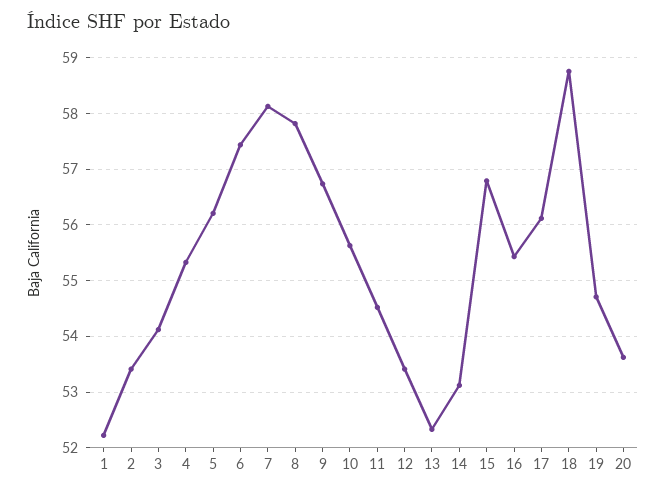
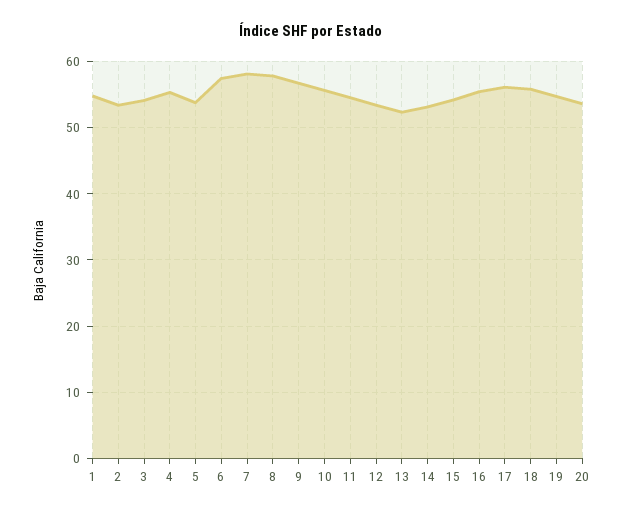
  {
-   "1": 52.2,
+   "1": 55,
    "2": 53.4,
    "3": 54.2,
    "4": 55.4,
-   "5": 56.2,
+   "5": 54,
    "6": 57.4,
    "7": 58.2,
    "8": 57.8,
    "9": 56.8,
    "10": 55.6,
    "11": 54.6,
    "12": 53.4,
    "13": 52.4,
    "14": 53.2,
-   "15": 56.8,
+   "15": 54,
    "16": 55.4,
    "17": 56.2,
-   "18": 58.8,
+   "18": 56,
    "19": 54.8,
    "20": 53.6
  }

